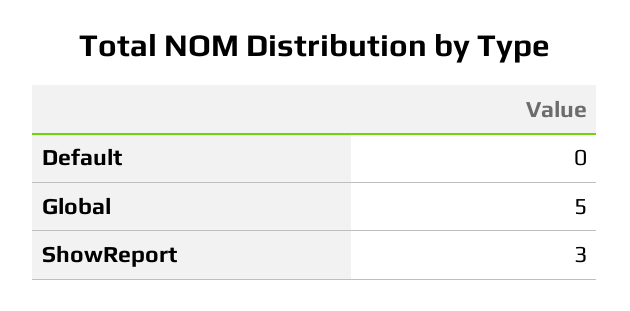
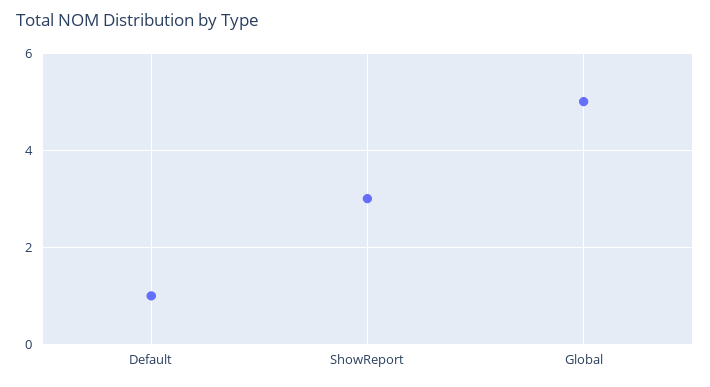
  {
-   "Default": 0,
+   "Default": 1,
    "Global": 5,
    "ShowReport": 3
  }

